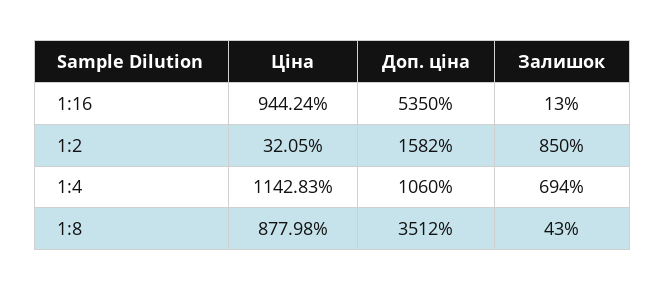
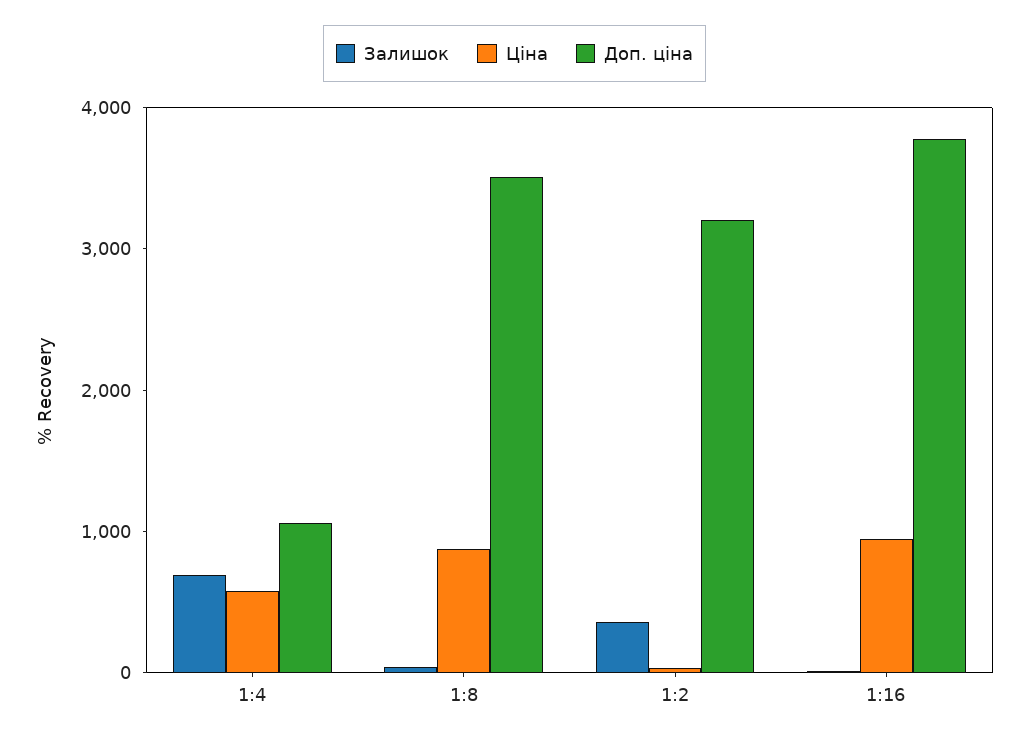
  {
    "Ціна": {
      "1:16": 944.24,
      "1:2": 32.05,
-     "1:4": 1142.83,
+     "1:4": 600,
      "1:8": 877.98
    },
    "Доп. ціна": {
-     "1:16": 5350,
+     "1:16": 3800,
-     "1:2": 1582,
+     "1:2": 3200,
      "1:4": 1060,
      "1:8": 3512
    },
    "Залишок": {
      "1:16": 13,
-     "1:2": 850,
+     "1:2": 400,
      "1:4": 694,
      "1:8": 43
    }
  }

